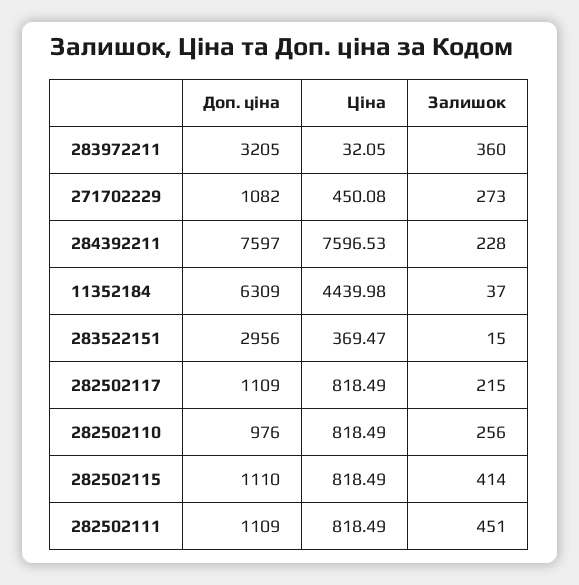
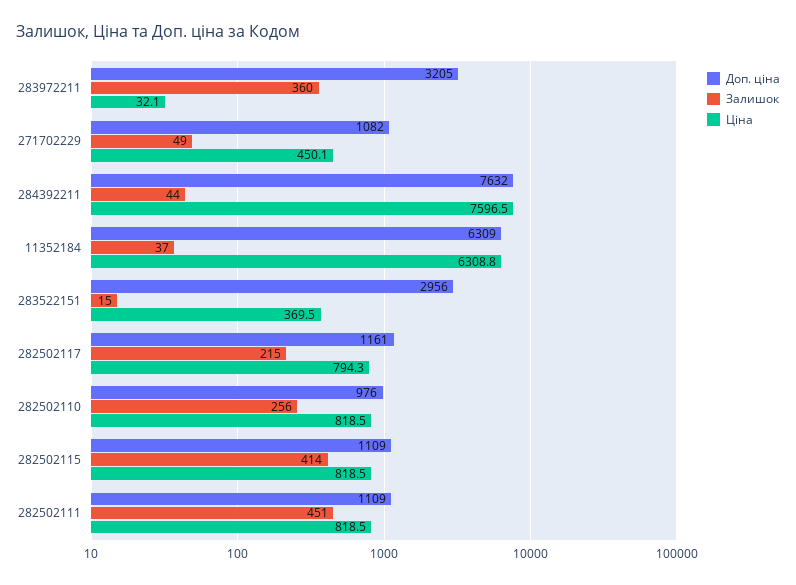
  {
    "Доп. ціна": {
      "283972211": 3205,
      "271702229": 1082,
-     "284392211": 7597,
+     "284392211": 7632,
      "11352184": 6309,
      "283522151": 2956,
-     "282502117": 1109,
+     "282502117": 1161,
      "282502110": 976,
-     "282502115": 1110,
+     "282502115": 1109,
      "282502111": 1109
    },
    "Ціна": {
      "283972211": 32.05,
      "271702229": 450.08,
      "284392211": 7596.53,
-     "11352184": 4439.98,
+     "11352184": 6308.8,
      "283522151": 369.47,
-     "282502117": 818.49,
+     "282502117": 794.3,
      "282502110": 818.49,
      "282502115": 818.49,
      "282502111": 818.49
    },
    "Залишок": {
      "283972211": 360,
-     "271702229": 273,
+     "271702229": 49,
-     "284392211": 228,
+     "284392211": 44,
      "11352184": 37,
      "283522151": 15,
      "282502117": 215,
      "282502110": 256,
      "282502115": 414,
      "282502111": 451
    }
  }

